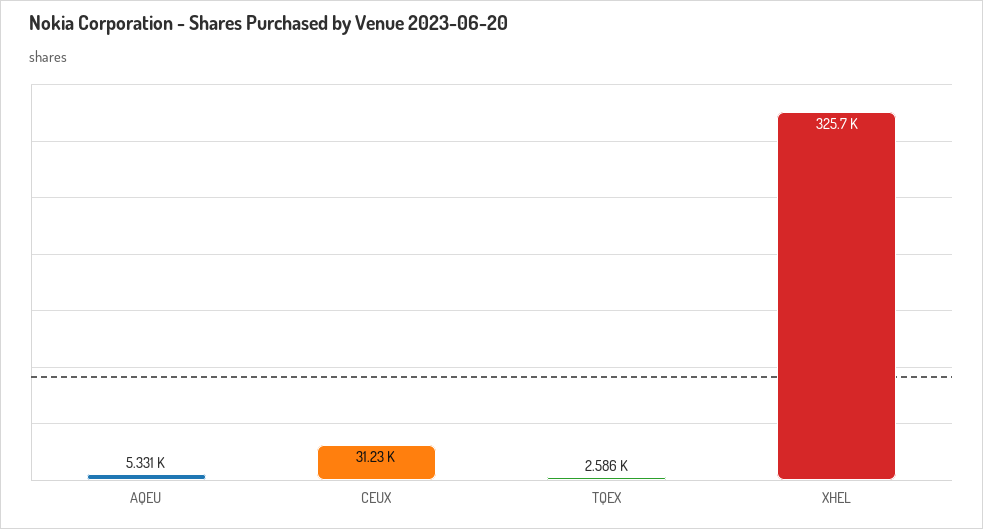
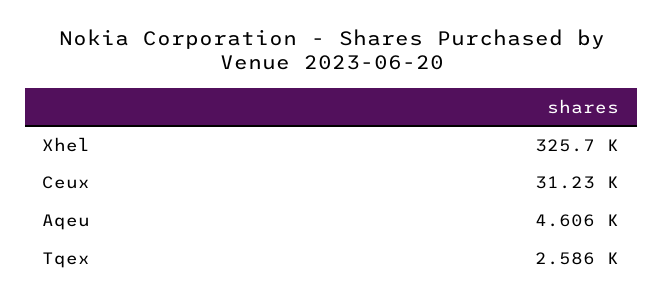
  {
-   "AQEU": 5331,
+   "AQEU": 4606,
    "CEUX": 31230,
    "TQEX": 2586,
    "XHEL": 325700
  }

